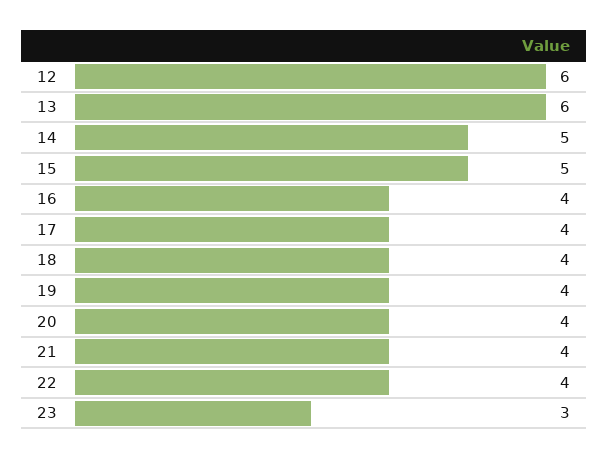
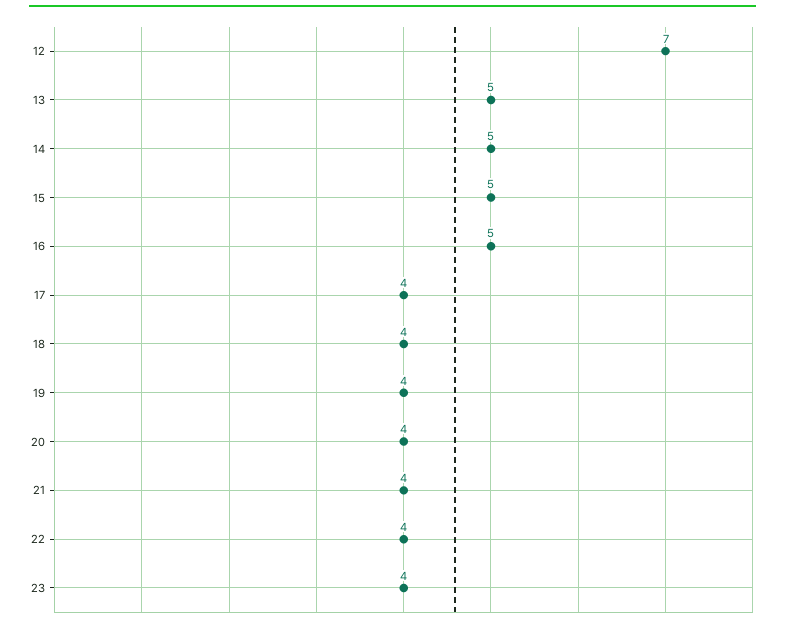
  {
-   "12": 6,
+   "12": 7,
-   "13": 6,
+   "13": 5,
    "14": 5,
    "15": 5,
-   "16": 4,
+   "16": 5,
    "17": 4,
    "18": 4,
    "19": 4,
    "20": 4,
    "21": 4,
    "22": 4,
-   "23": 3
+   "23": 4
  }

